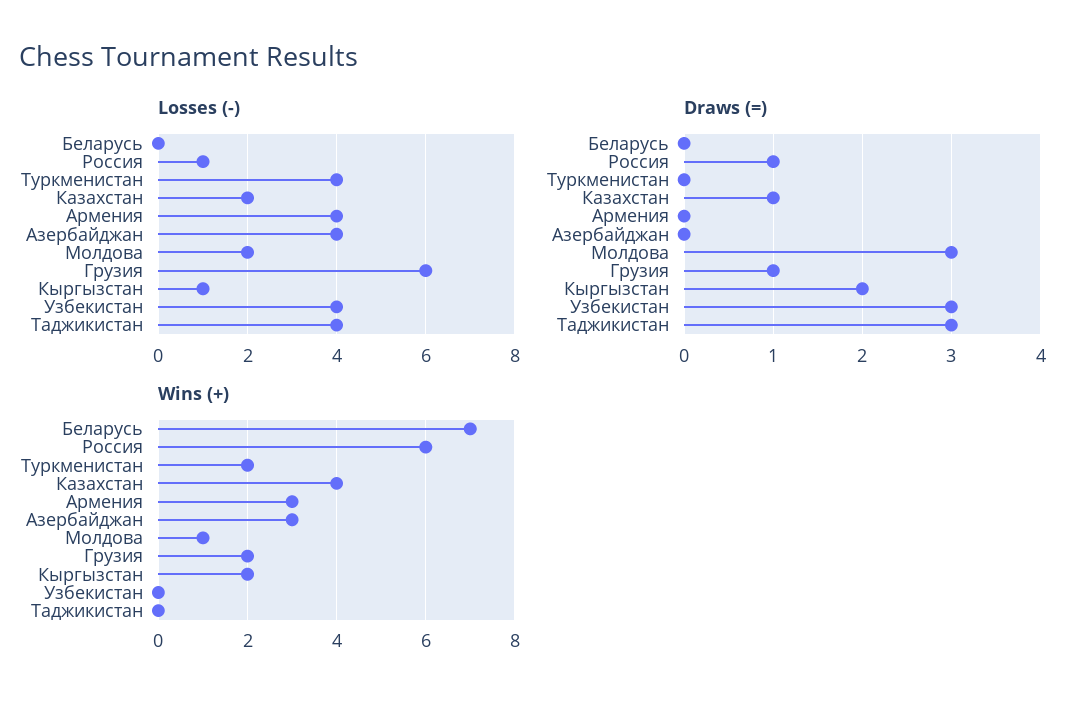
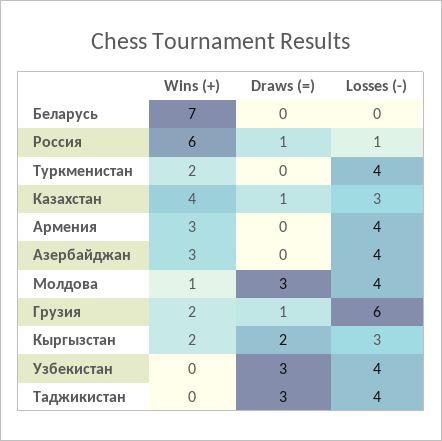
  {
    "Losses (-)": {
      "Беларусь": 0,
      "Россия": 1,
      "Туркменистан": 4,
-     "Казахстан": 2,
+     "Казахстан": 3,
      "Армения": 4,
      "Азербайджан": 4,
-     "Молдова": 2,
+     "Молдова": 4,
      "Грузия": 6,
-     "Кыргызстан": 1,
+     "Кыргызстан": 3,
      "Узбекистан": 4,
      "Таджикистан": 4
    },
    "Draws (=)": {
      "Беларусь": 0,
      "Россия": 1,
      "Туркменистан": 0,
      "Казахстан": 1,
      "Армения": 0,
      "Азербайджан": 0,
      "Молдова": 3,
      "Грузия": 1,
      "Кыргызстан": 2,
      "Узбекистан": 3,
      "Таджикистан": 3
    },
    "Wins (+)": {
      "Беларусь": 7,
      "Россия": 6,
      "Туркменистан": 2,
      "Казахстан": 4,
      "Армения": 3,
      "Азербайджан": 3,
      "Молдова": 1,
      "Грузия": 2,
      "Кыргызстан": 2,
      "Узбекистан": 0,
      "Таджикистан": 0
    }
  }

